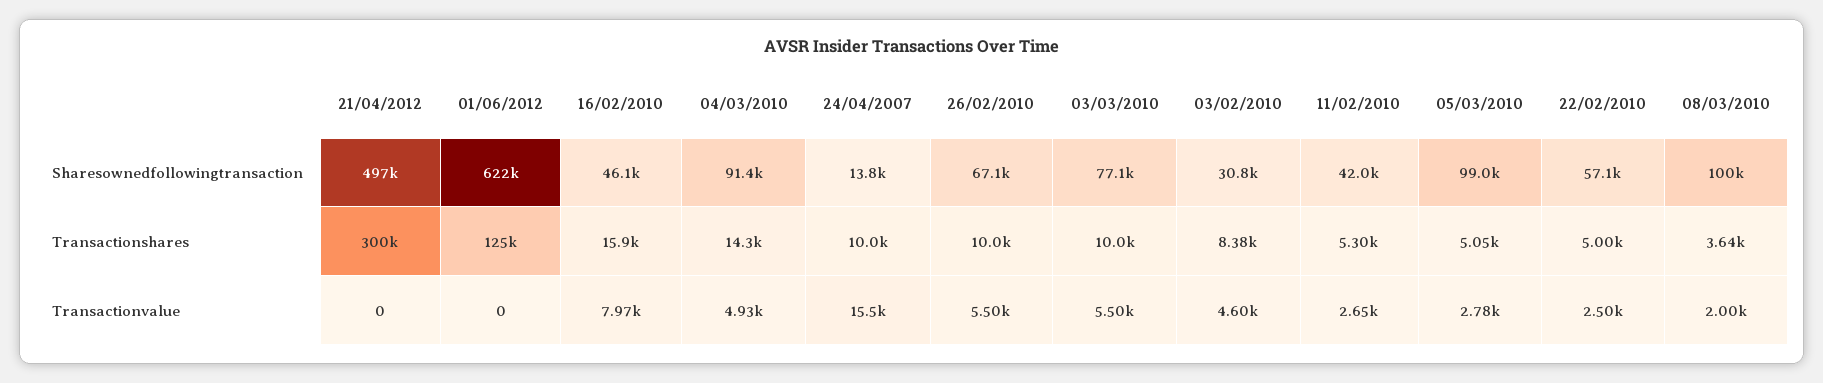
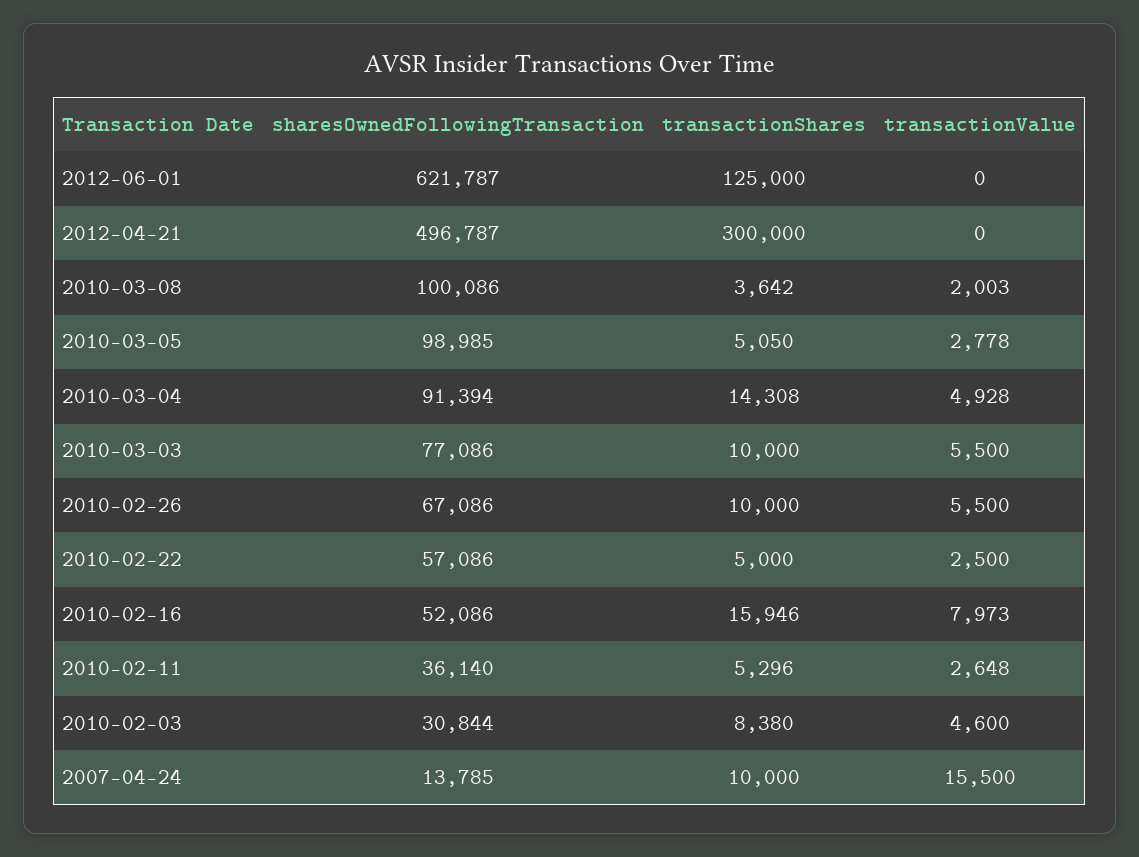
  {
    "21/04/2012": {
      "Sharesownedfollowingtransaction": 496787,
      "Transactionshares": 300000,
      "Transactionvalue": 0
    },
    "01/06/2012": {
      "Sharesownedfollowingtransaction": 621787,
      "Transactionshares": 125000,
      "Transactionvalue": 0
    },
    "16/02/2010": {
-     "Sharesownedfollowingtransaction": 46100,
+     "Sharesownedfollowingtransaction": 52086,
      "Transactionshares": 15946,
      "Transactionvalue": 7973
    },
    "04/03/2010": {
      "Sharesownedfollowingtransaction": 91394,
      "Transactionshares": 14308,
      "Transactionvalue": 4928
    },
    "24/04/2007": {
      "Sharesownedfollowingtransaction": 13785,
      "Transactionshares": 10000,
      "Transactionvalue": 15500
    },
    "26/02/2010": {
      "Sharesownedfollowingtransaction": 67086,
      "Transactionshares": 10000,
      "Transactionvalue": 5500
    },
    "03/03/2010": {
      "Sharesownedfollowingtransaction": 77086,
      "Transactionshares": 10000,
      "Transactionvalue": 5500
    },
    "03/02/2010": {
      "Sharesownedfollowingtransaction": 30844,
      "Transactionshares": 8380,
      "Transactionvalue": 4600
    },
    "11/02/2010": {
-     "Sharesownedfollowingtransaction": 42000,
+     "Sharesownedfollowingtransaction": 36140,
      "Transactionshares": 5296,
      "Transactionvalue": 2648
    },
    "05/03/2010": {
      "Sharesownedfollowingtransaction": 98985,
      "Transactionshares": 5050,
      "Transactionvalue": 2778
    },
    "22/02/2010": {
      "Sharesownedfollowingtransaction": 57086,
      "Transactionshares": 5000,
      "Transactionvalue": 2500
    },
    "08/03/2010": {
      "Sharesownedfollowingtransaction": 100086,
      "Transactionshares": 3642,
      "Transactionvalue": 2003
    }
  }

